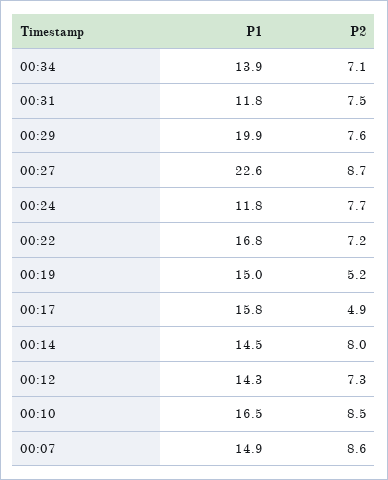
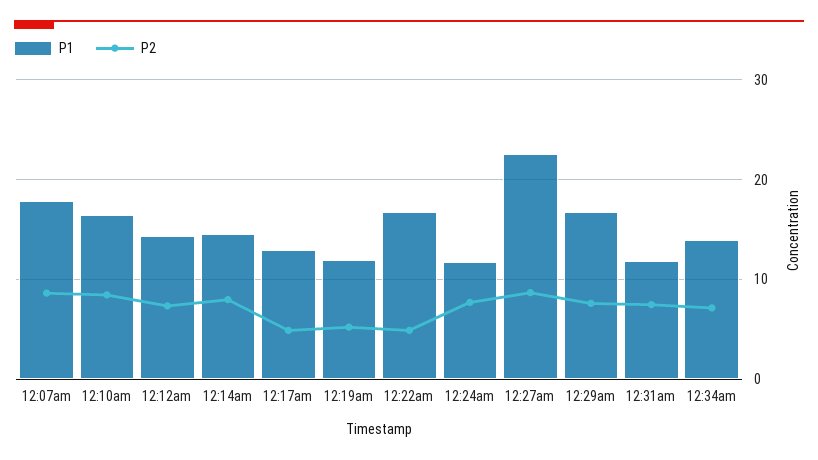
  {
    "P1": {
      "00:34": 13.9,
      "00:31": 11.8,
-     "00:29": 19.9,
+     "00:29": 17,
      "00:27": 22.6,
      "00:24": 11.8,
      "00:22": 16.8,
-     "00:19": 15,
+     "00:19": 12,
-     "00:17": 15.8,
+     "00:17": 13,
      "00:14": 14.5,
      "00:12": 14.3,
      "00:10": 16.5,
-     "00:07": 14.9
+     "00:07": 18
    },
    "P2": {
      "00:34": 7.1,
      "00:31": 7.5,
      "00:29": 7.6,
      "00:27": 8.7,
      "00:24": 7.7,
-     "00:22": 7.2,
+     "00:22": 5,
      "00:19": 5.2,
      "00:17": 4.9,
      "00:14": 8,
      "00:12": 7.3,
      "00:10": 8.5,
      "00:07": 8.6
    }
  }

